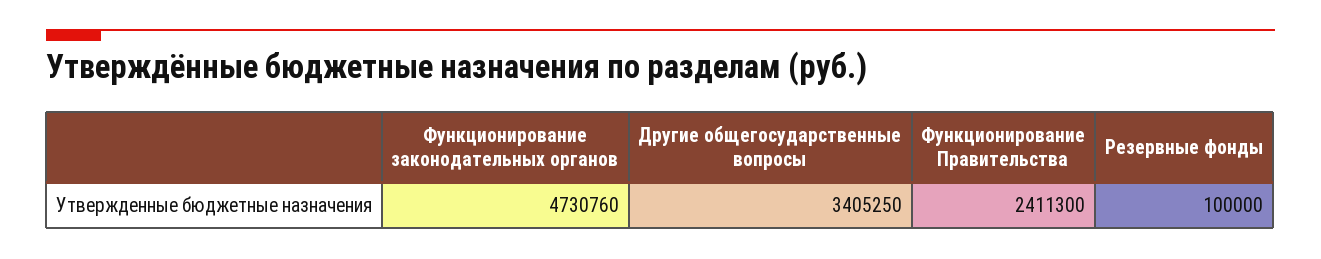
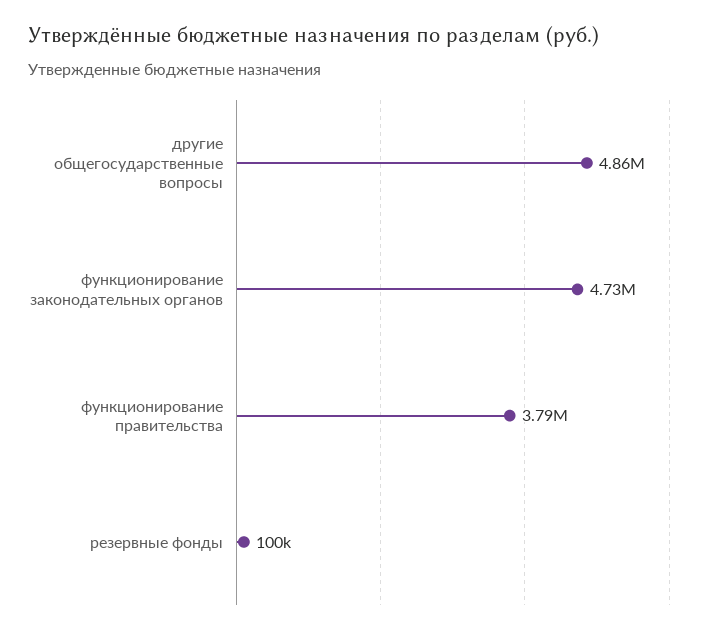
  {
    "Функционирование законодательных органов": 4730760,
-   "Другие общегосударственные вопросы": 3405250,
+   "Другие общегосударственные вопросы": 4860000,
-   "Функционирование Правительства": 2411300,
+   "Функционирование Правительства": 3790000,
    "Резервные фонды": 100000
  }

